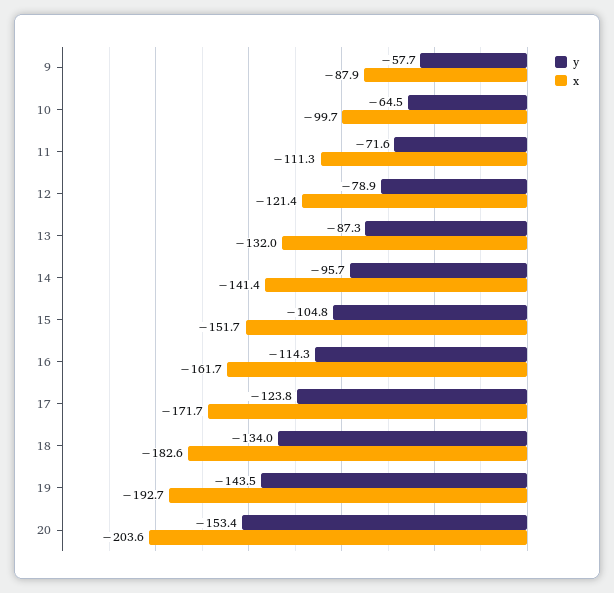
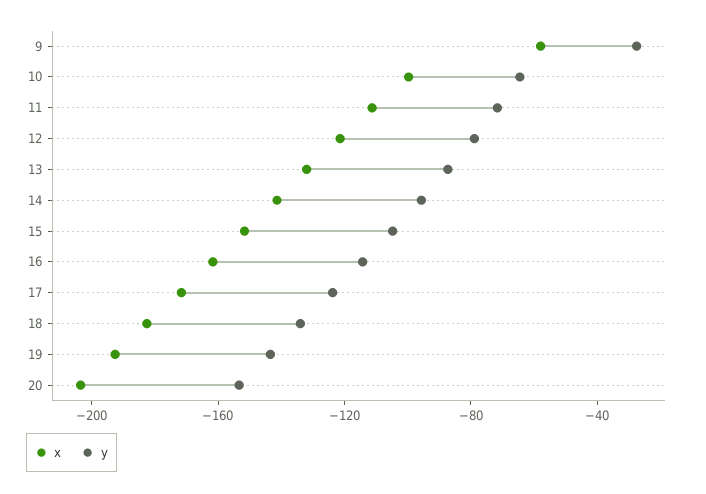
  {
    "y": {
-     "9": -57.7,
+     "9": -30,
      "10": -64.5,
      "11": -71.6,
      "12": -78.9,
      "13": -87.3,
      "14": -95.7,
      "15": -104.8,
      "16": -114.3,
      "17": -123.8,
      "18": -134,
      "19": -143.5,
      "20": -153.4
    },
    "x": {
-     "9": -87.9,
+     "9": -60,
      "10": -99.7,
      "11": -111.3,
      "12": -121.4,
      "13": -132,
      "14": -141.4,
      "15": -151.7,
      "16": -161.7,
      "17": -171.7,
      "18": -182.6,
      "19": -192.7,
      "20": -203.6
    }
  }

